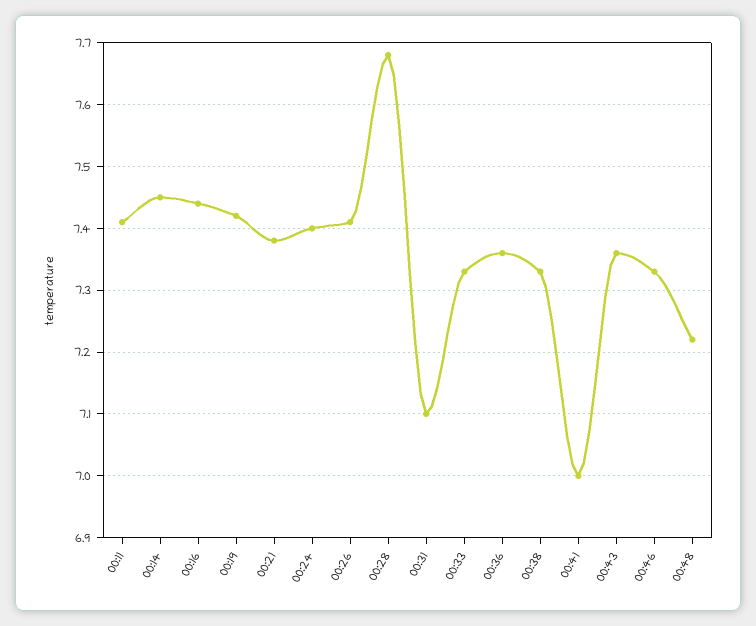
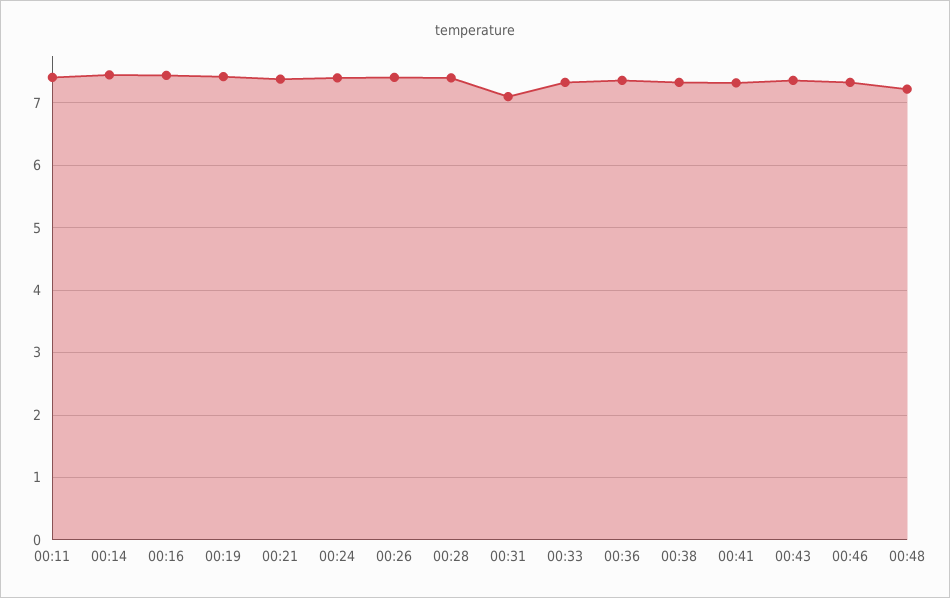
  {
    "00:11": 7.41,
    "00:14": 7.45,
    "00:16": 7.44,
    "00:19": 7.42,
    "00:21": 7.38,
    "00:24": 7.4,
    "00:26": 7.41,
-   "00:28": 7.68,
+   "00:28": 7.4,
    "00:31": 7.1,
    "00:33": 7.33,
    "00:36": 7.36,
    "00:38": 7.33,
-   "00:41": 7,
+   "00:41": 7.3,
    "00:43": 7.36,
    "00:46": 7.33,
    "00:48": 7.22
  }

